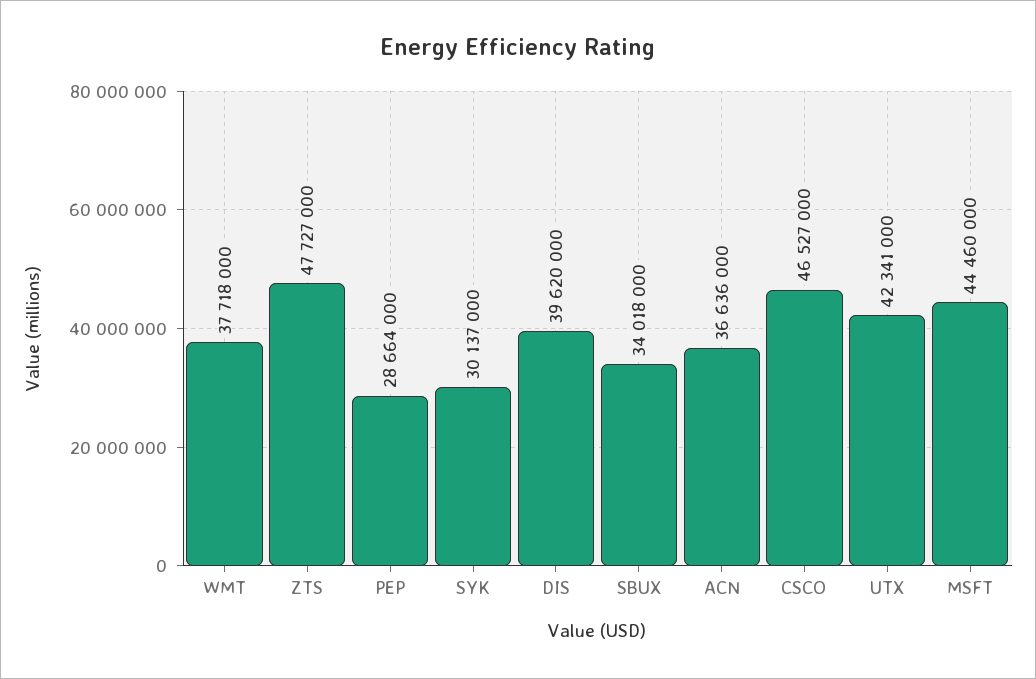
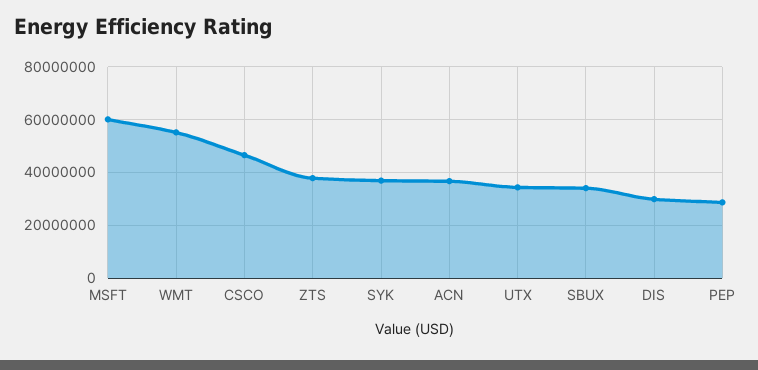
  {
-   "WMT": 37718000,
+   "WMT": 55000000,
-   "ZTS": 47727000,
+   "ZTS": 37500000,
    "PEP": 28664000,
-   "SYK": 30137000,
+   "SYK": 37500000,
-   "DIS": 39620000,
+   "DIS": 30000000,
    "SBUX": 34018000,
    "ACN": 36636000,
    "CSCO": 46527000,
-   "UTX": 42341000,
+   "UTX": 35000000,
-   "MSFT": 44460000
+   "MSFT": 60000000
  }

